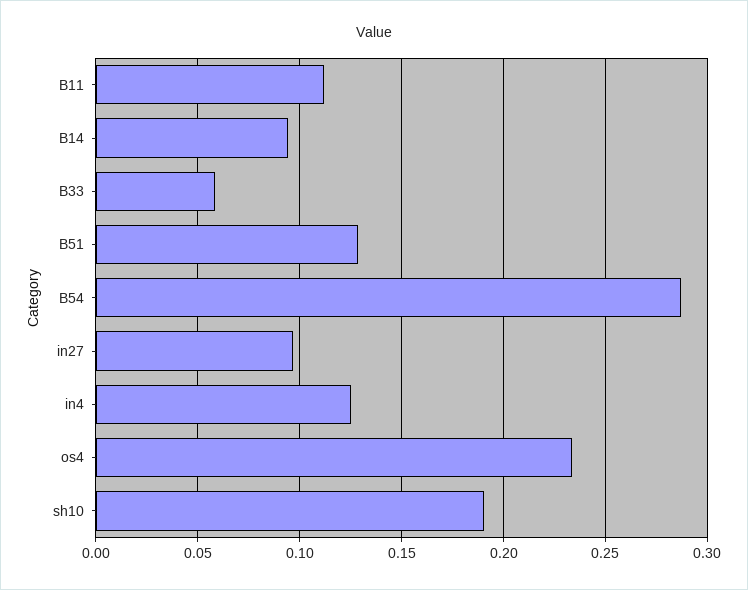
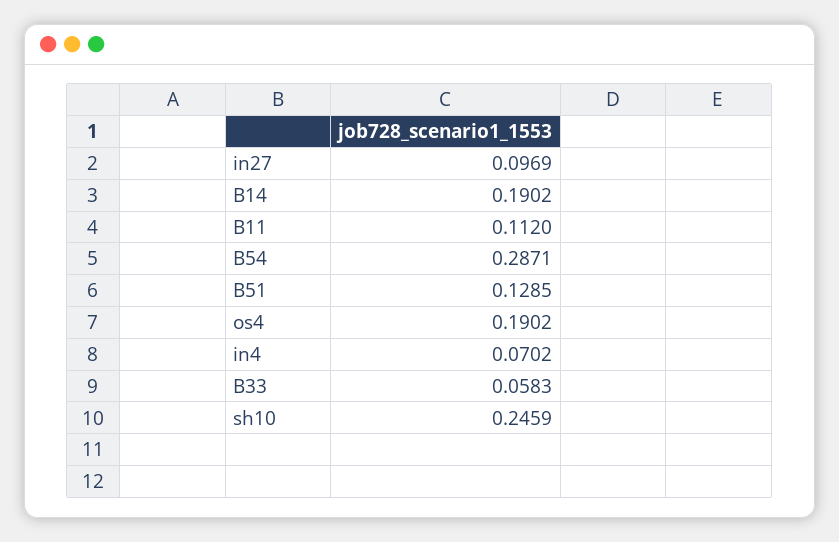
  {
    "B11": 0.112,
-   "B14": 0.095,
+   "B14": 0.1902,
    "B33": 0.0583,
    "B51": 0.1285,
    "B54": 0.2871,
    "in27": 0.0969,
-   "in4": 0.125,
+   "in4": 0.0702,
-   "os4": 0.235,
+   "os4": 0.1902,
-   "sh10": 0.19
+   "sh10": 0.2459
  }

